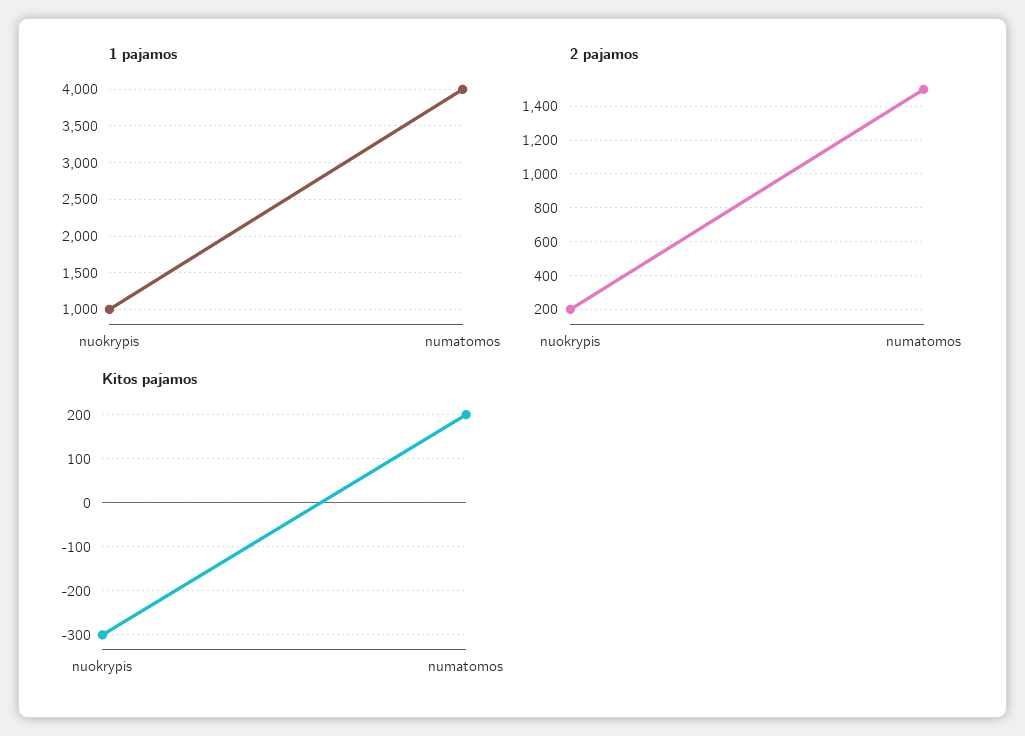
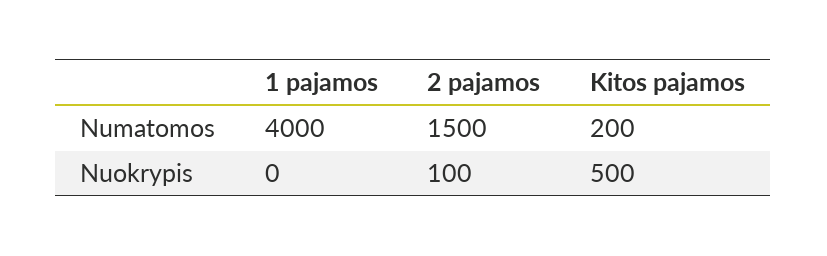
  {
    "1 pajamos": {
-     "nuokrypis": 1000,
+     "nuokrypis": 0,
      "numatomos": 4000
    },
    "2 pajamos": {
-     "nuokrypis": 200,
+     "nuokrypis": 100,
      "numatomos": 1500
    },
    "Kitos pajamos": {
-     "nuokrypis": -300,
+     "nuokrypis": 500,
      "numatomos": 200
    }
  }

